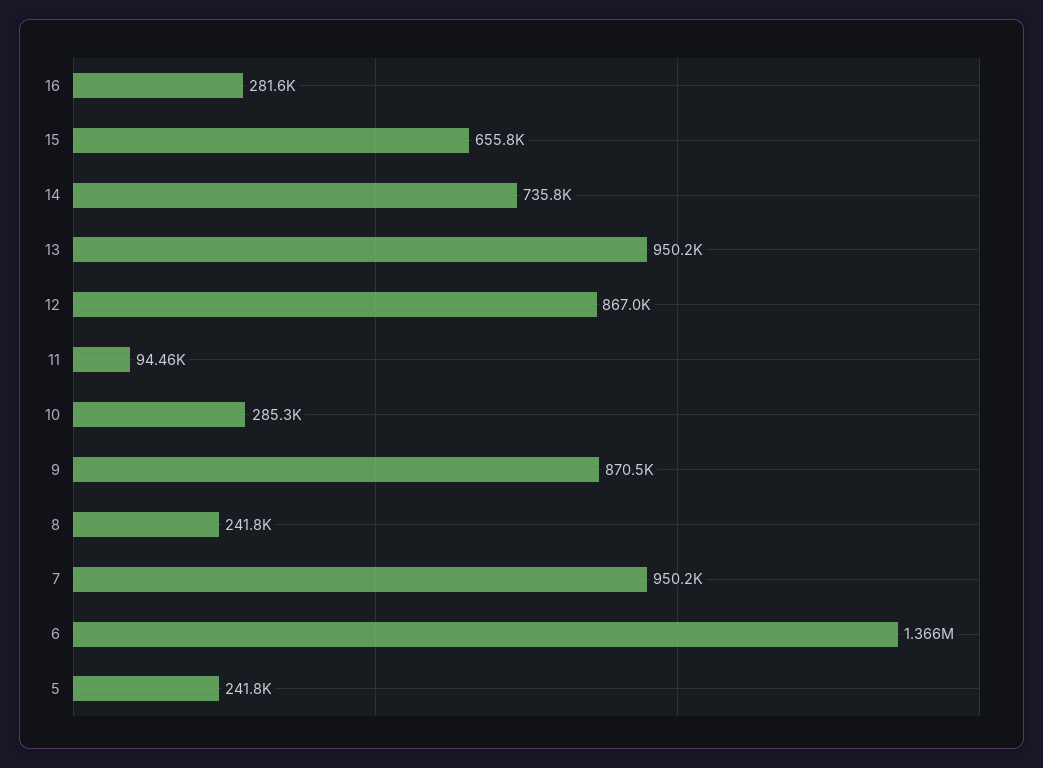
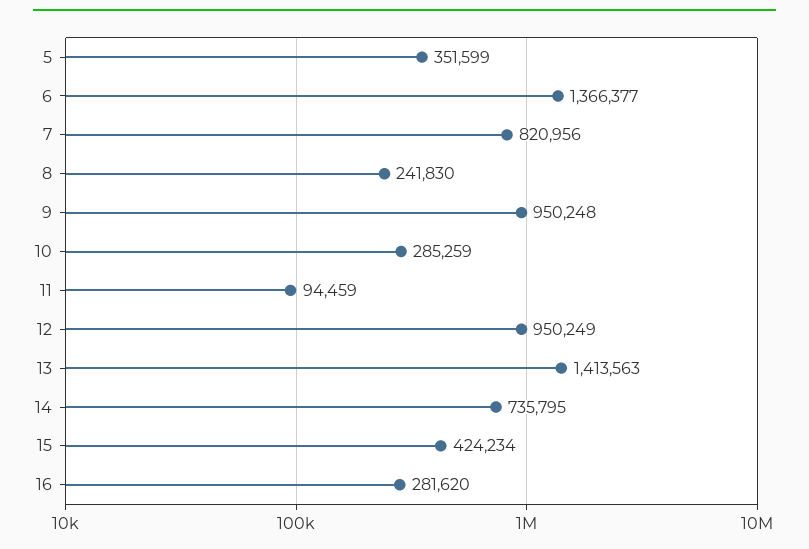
  {
    "16": 281620,
-   "15": 655800,
+   "15": 424234,
    "14": 735795,
-   "13": 950200,
+   "13": 1413563,
-   "12": 867000,
+   "12": 950249,
    "11": 94459,
    "10": 285259,
-   "9": 870500,
+   "9": 950248,
    "8": 241830,
-   "7": 950200,
+   "7": 820956,
    "6": 1366377,
-   "5": 241800
+   "5": 351599
  }

